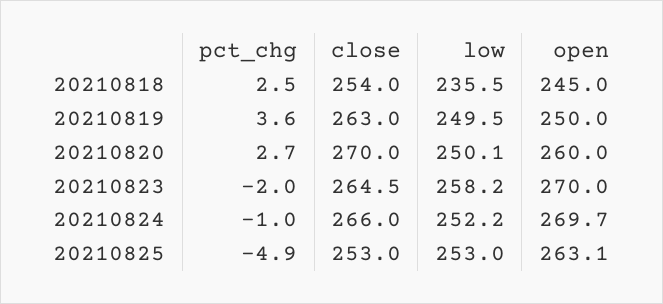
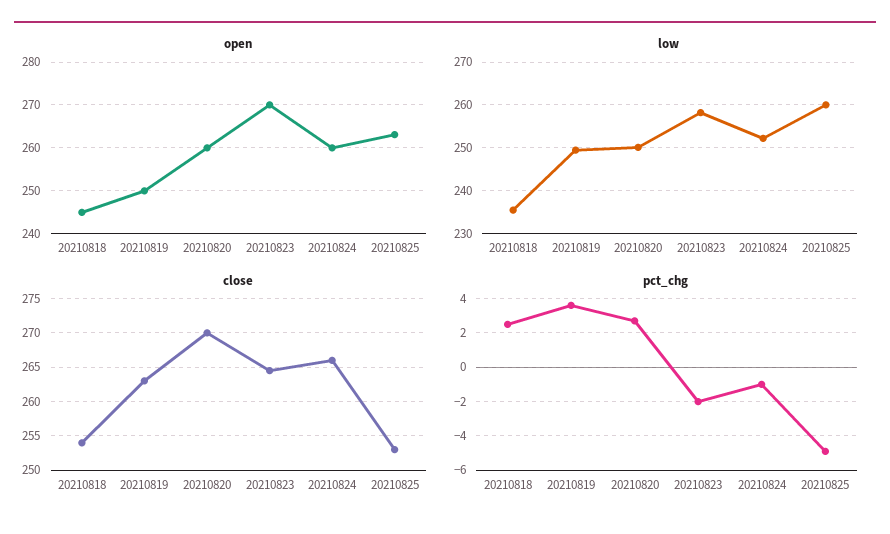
  {
    "pct_chg": {
      "20210818": 2.5,
      "20210819": 3.6,
      "20210820": 2.7,
      "20210823": -2,
      "20210824": -1,
      "20210825": -4.9
    },
    "close": {
      "20210818": 254,
      "20210819": 263,
      "20210820": 270,
      "20210823": 264.5,
      "20210824": 266,
      "20210825": 253
    },
    "low": {
      "20210818": 235.5,
      "20210819": 249.5,
      "20210820": 250.1,
      "20210823": 258.2,
      "20210824": 252.2,
-     "20210825": 253
+     "20210825": 260
    },
    "open": {
      "20210818": 245,
      "20210819": 250,
      "20210820": 260,
      "20210823": 270,
-     "20210824": 269.7,
+     "20210824": 260,
      "20210825": 263.1
    }
  }

